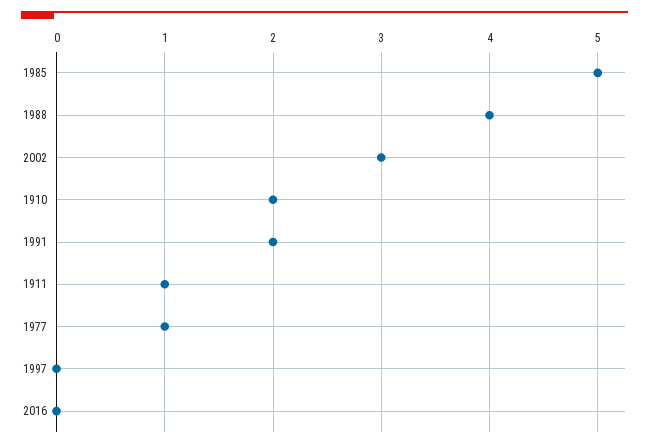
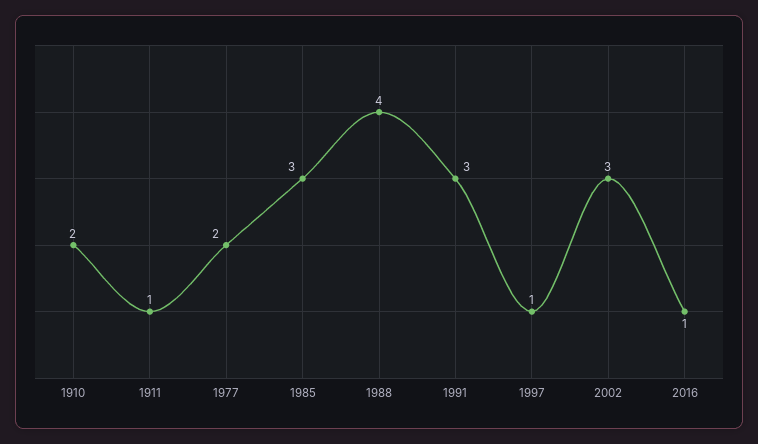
  {
-   "1985": 5,
+   "1985": 3,
    "1988": 4,
    "2002": 3,
    "1910": 2,
-   "1991": 2,
+   "1991": 3,
    "1911": 1,
-   "1977": 1,
+   "1977": 2,
-   "1997": 0,
+   "1997": 1,
-   "2016": 0
+   "2016": 1
  }

